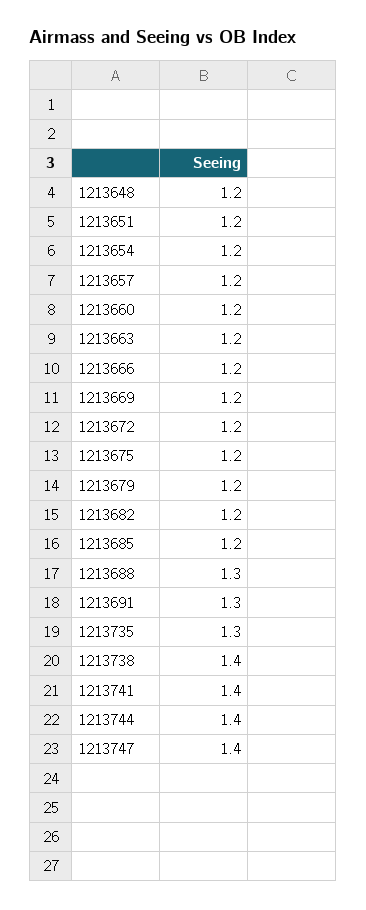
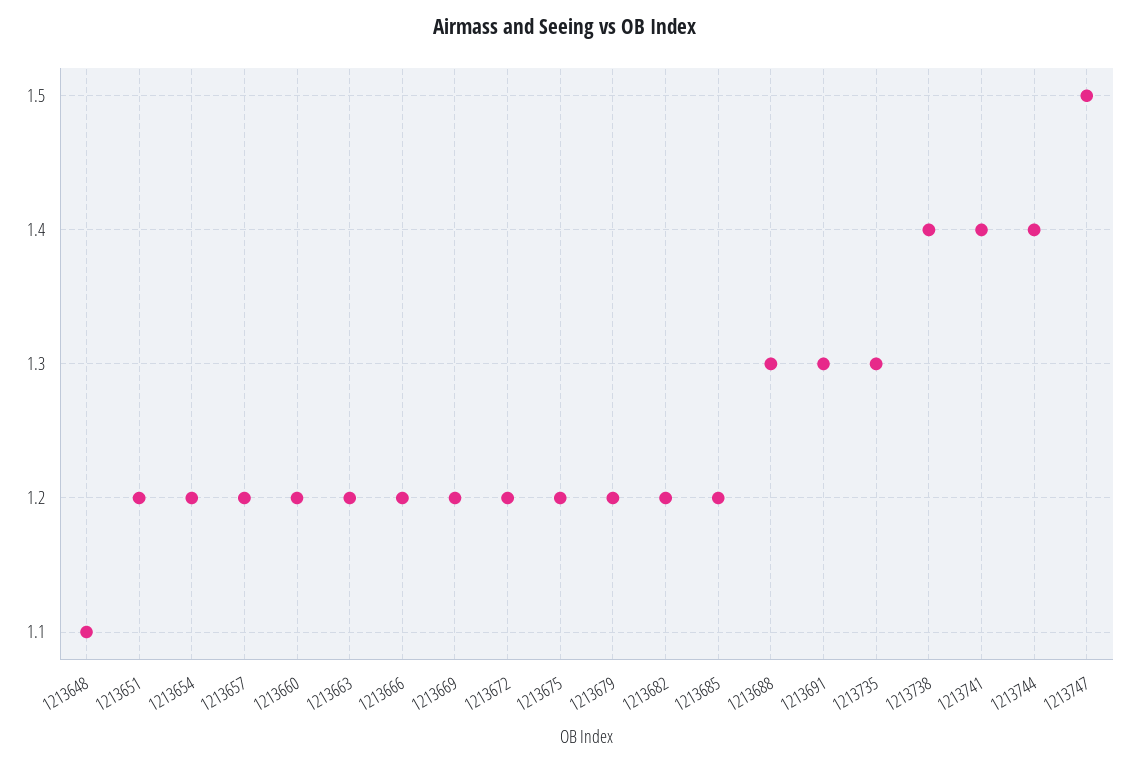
  {
-   "1213648": 1.2,
+   "1213648": 1.1,
    "1213651": 1.2,
    "1213654": 1.2,
    "1213657": 1.2,
    "1213660": 1.2,
    "1213663": 1.2,
    "1213666": 1.2,
    "1213669": 1.2,
    "1213672": 1.2,
    "1213675": 1.2,
    "1213679": 1.2,
    "1213682": 1.2,
    "1213685": 1.2,
    "1213688": 1.3,
    "1213691": 1.3,
    "1213735": 1.3,
    "1213738": 1.4,
    "1213741": 1.4,
    "1213744": 1.4,
-   "1213747": 1.4
+   "1213747": 1.5
  }

